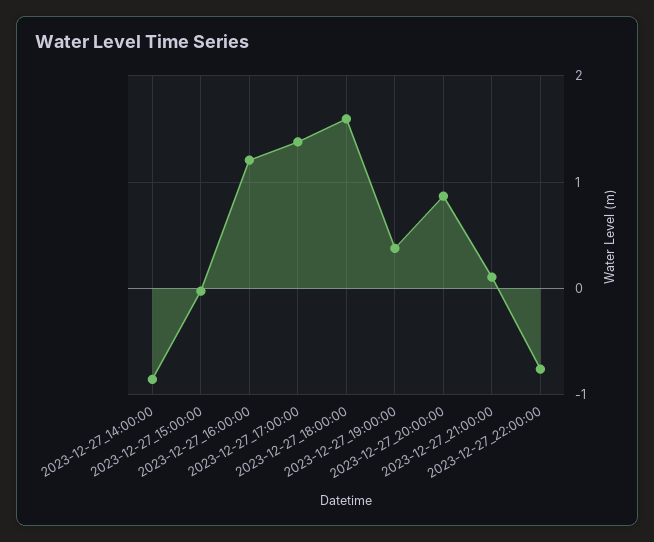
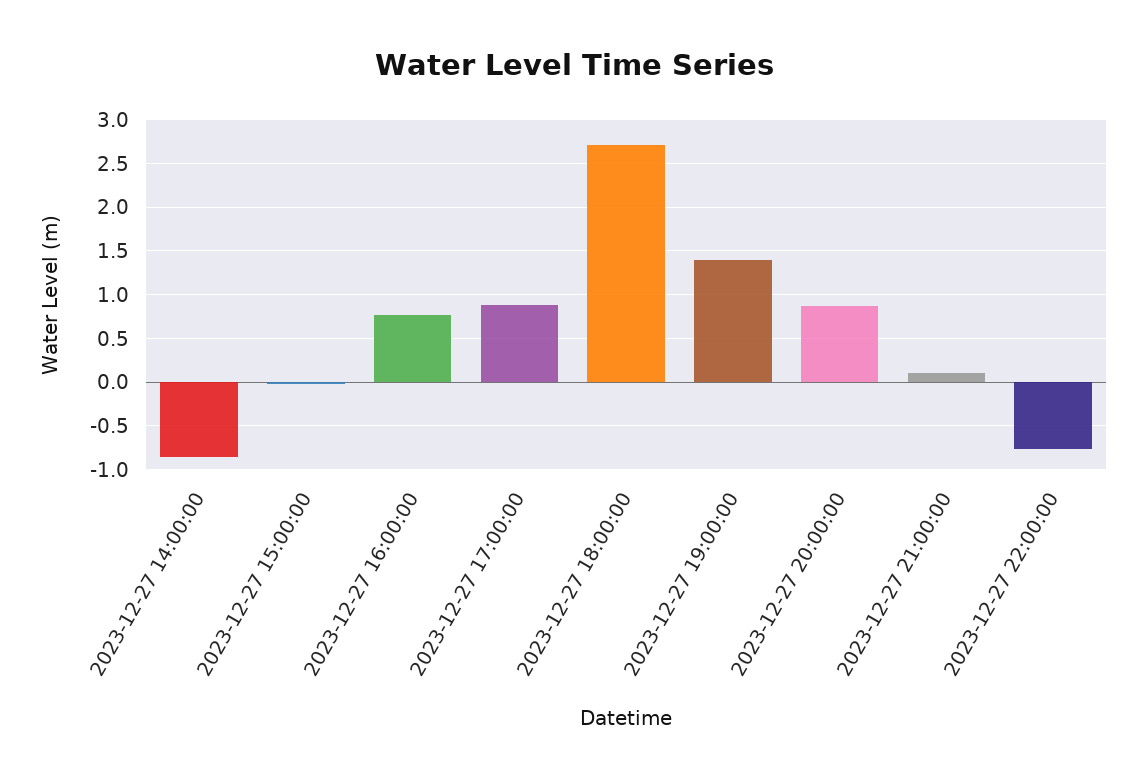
  {
    "2023-12-27_14:00:00": -0.9,
    "2023-12-27_15:00:00": 0,
-   "2023-12-27_16:00:00": 1.2,
+   "2023-12-27_16:00:00": 0.8,
-   "2023-12-27_17:00:00": 1.4,
+   "2023-12-27_17:00:00": 0.9,
-   "2023-12-27_18:00:00": 1.6,
+   "2023-12-27_18:00:00": 2.7,
-   "2023-12-27_19:00:00": 0.4,
+   "2023-12-27_19:00:00": 1.4,
    "2023-12-27_20:00:00": 0.9,
    "2023-12-27_21:00:00": 0.1,
    "2023-12-27_22:00:00": -0.8
  }

